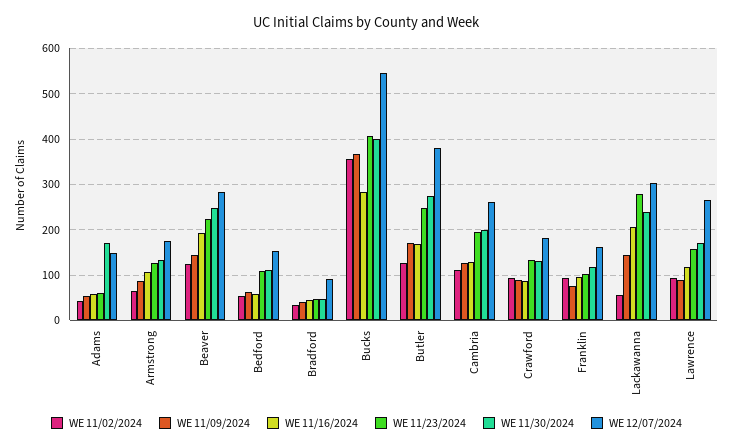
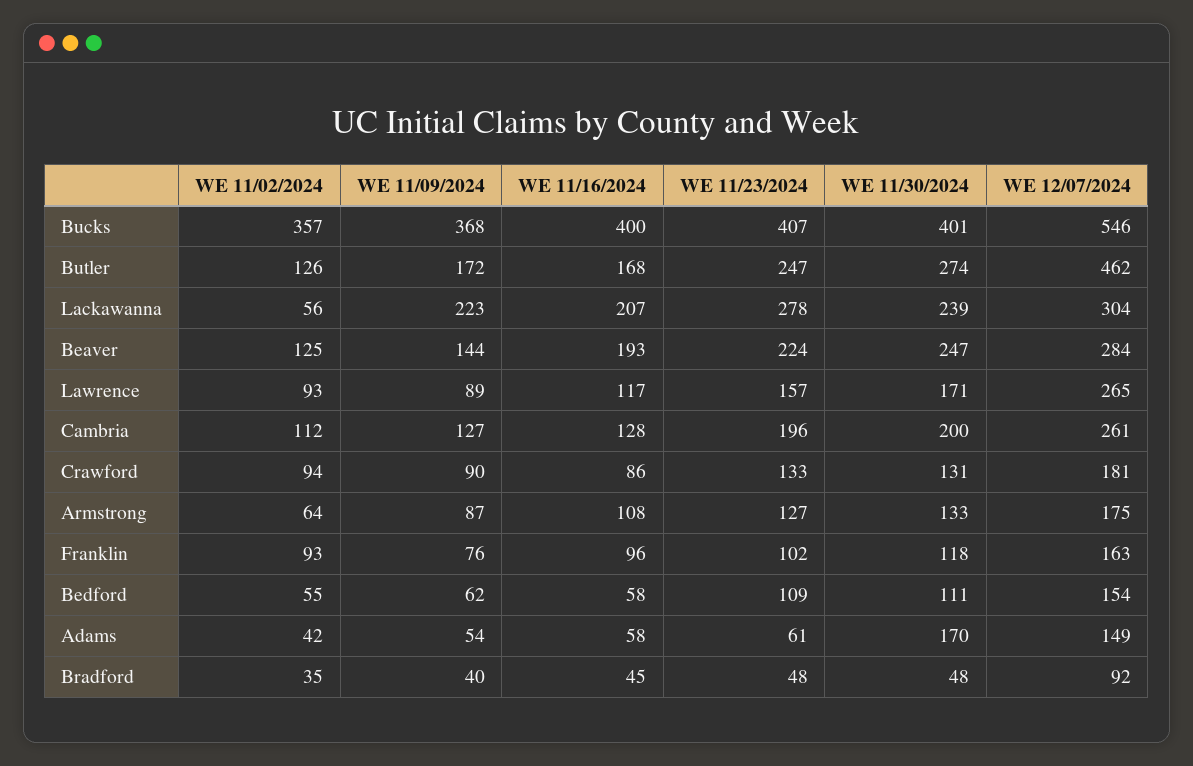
  {
    "WE 11/02/2024": {
      "Adams": 42,
      "Armstrong": 64,
      "Beaver": 125,
      "Bedford": 55,
      "Bradford": 35,
      "Bucks": 357,
      "Butler": 126,
      "Cambria": 112,
      "Crawford": 94,
      "Franklin": 93,
      "Lackawanna": 56,
      "Lawrence": 93
    },
    "WE 11/09/2024": {
      "Adams": 54,
      "Armstrong": 87,
      "Beaver": 144,
      "Bedford": 62,
      "Bradford": 40,
      "Bucks": 368,
      "Butler": 172,
      "Cambria": 127,
      "Crawford": 90,
      "Franklin": 76,
-     "Lackawanna": 140,
+     "Lackawanna": 223,
      "Lawrence": 89
    },
    "WE 11/16/2024": {
      "Adams": 58,
      "Armstrong": 108,
      "Beaver": 193,
      "Bedford": 58,
      "Bradford": 45,
-     "Bucks": 280,
+     "Bucks": 400,
      "Butler": 168,
      "Cambria": 128,
      "Crawford": 86,
      "Franklin": 96,
      "Lackawanna": 207,
      "Lawrence": 117
    },
    "WE 11/23/2024": {
      "Adams": 61,
      "Armstrong": 127,
      "Beaver": 224,
      "Bedford": 109,
      "Bradford": 48,
      "Bucks": 407,
      "Butler": 247,
      "Cambria": 196,
      "Crawford": 133,
      "Franklin": 102,
      "Lackawanna": 278,
      "Lawrence": 157
    },
    "WE 11/30/2024": {
      "Adams": 170,
      "Armstrong": 133,
      "Beaver": 247,
      "Bedford": 111,
      "Bradford": 48,
      "Bucks": 401,
      "Butler": 274,
      "Cambria": 200,
      "Crawford": 131,
      "Franklin": 118,
      "Lackawanna": 239,
      "Lawrence": 171
    },
    "WE 12/07/2024": {
      "Adams": 149,
      "Armstrong": 175,
      "Beaver": 284,
      "Bedford": 154,
      "Bradford": 92,
      "Bucks": 546,
-     "Butler": 380,
+     "Butler": 462,
      "Cambria": 261,
      "Crawford": 181,
      "Franklin": 163,
      "Lackawanna": 304,
      "Lawrence": 265
    }
  }

